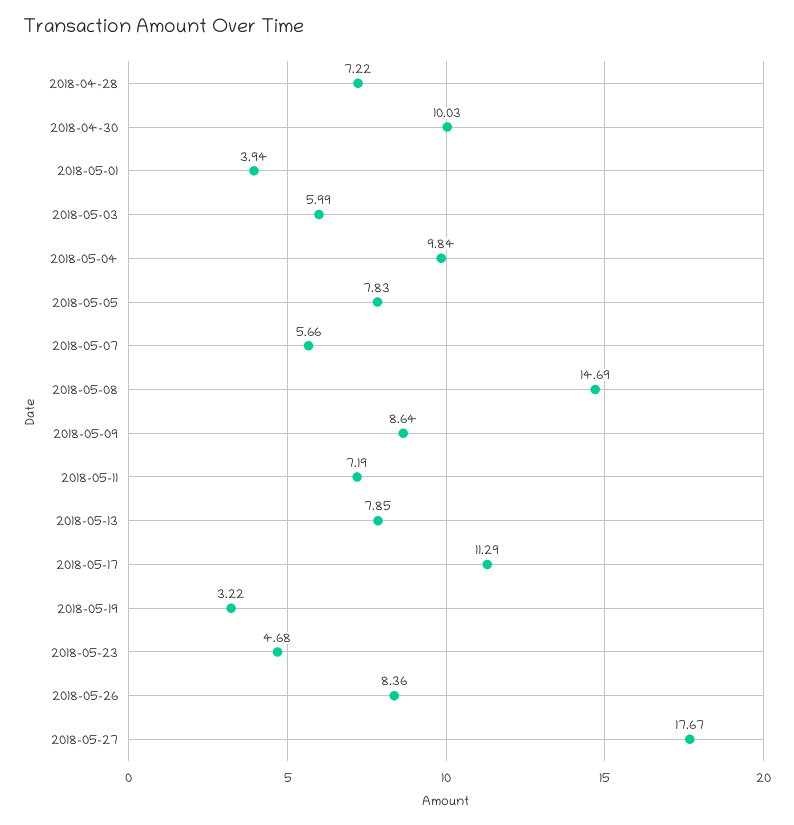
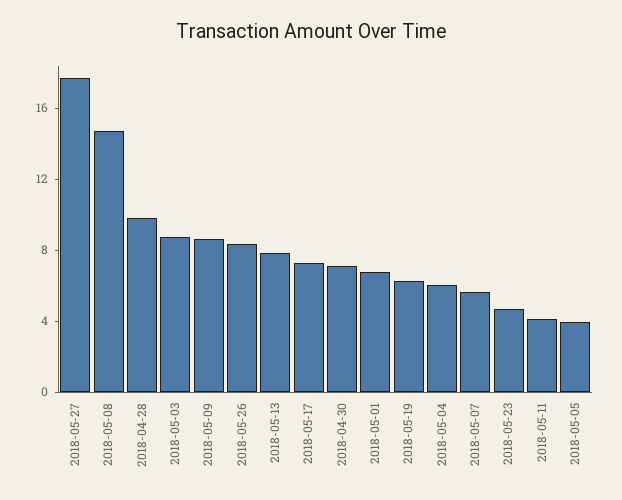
  {
-   "2018-04-28": 7.22,
+   "2018-04-28": 10,
-   "2018-04-30": 10.03,
+   "2018-04-30": 7,
-   "2018-05-01": 3.94,
+   "2018-05-01": 7,
-   "2018-05-03": 5.99,
+   "2018-05-03": 9,
-   "2018-05-04": 9.84,
+   "2018-05-04": 6,
-   "2018-05-05": 7.83,
+   "2018-05-05": 4,
    "2018-05-07": 5.66,
    "2018-05-08": 14.69,
    "2018-05-09": 8.64,
-   "2018-05-11": 7.19,
+   "2018-05-11": 4,
    "2018-05-13": 7.85,
-   "2018-05-17": 11.29,
+   "2018-05-17": 7,
-   "2018-05-19": 3.22,
+   "2018-05-19": 6,
    "2018-05-23": 4.68,
    "2018-05-26": 8.36,
    "2018-05-27": 17.67
  }

